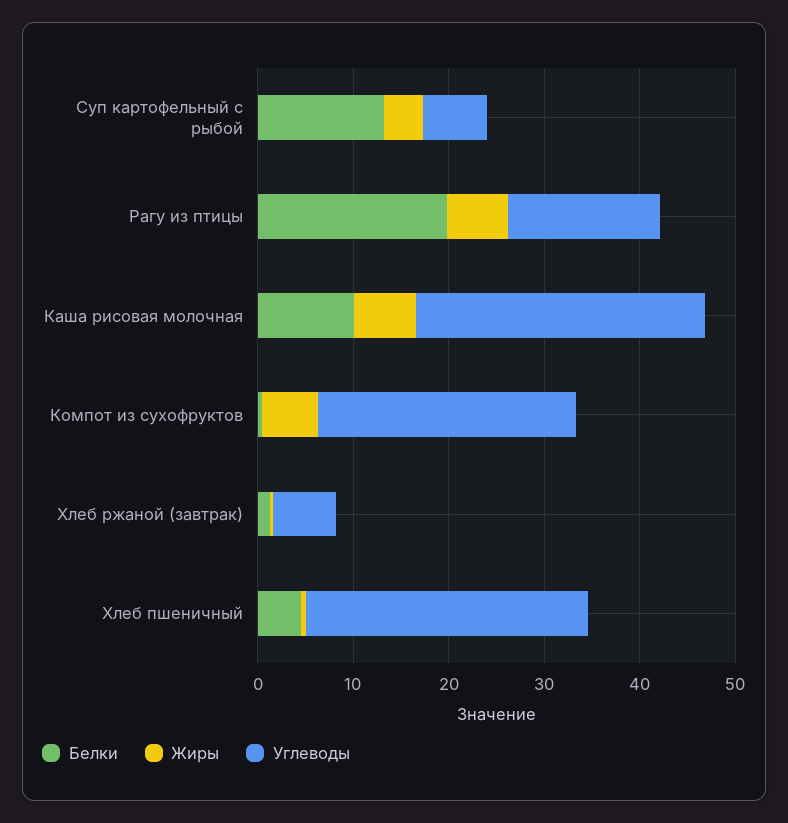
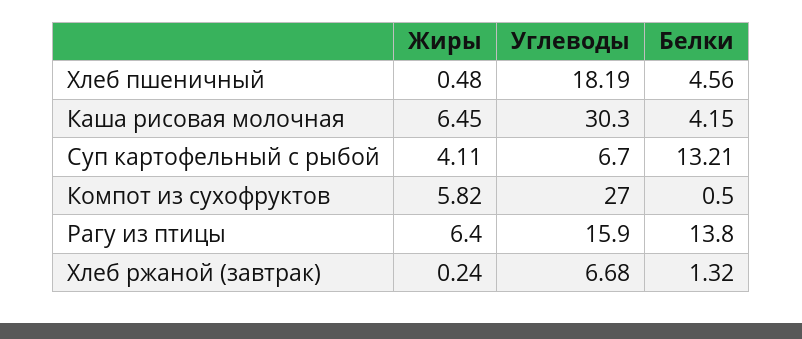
  {
    "Белки": {
      "Суп картофельный с рыбой": 13.21,
-     "Рагу из птицы": 20,
+     "Рагу из птицы": 13.8,
-     "Каша рисовая молочная": 10,
+     "Каша рисовая молочная": 4.15,
      "Компот из сухофруктов": 0.5,
      "Хлеб ржаной (завтрак)": 1.32,
      "Хлеб пшеничный": 4.56
    },
    "Жиры": {
      "Суп картофельный с рыбой": 4.11,
      "Рагу из птицы": 6.4,
      "Каша рисовая молочная": 6.45,
      "Компот из сухофруктов": 5.82,
      "Хлеб ржаной (завтрак)": 0.24,
      "Хлеб пшеничный": 0.48
    },
    "Углеводы": {
      "Суп картофельный с рыбой": 6.7,
      "Рагу из птицы": 15.9,
      "Каша рисовая молочная": 30.3,
      "Компот из сухофруктов": 27,
      "Хлеб ржаной (завтрак)": 6.68,
-     "Хлеб пшеничный": 30
+     "Хлеб пшеничный": 18.19
    }
  }

